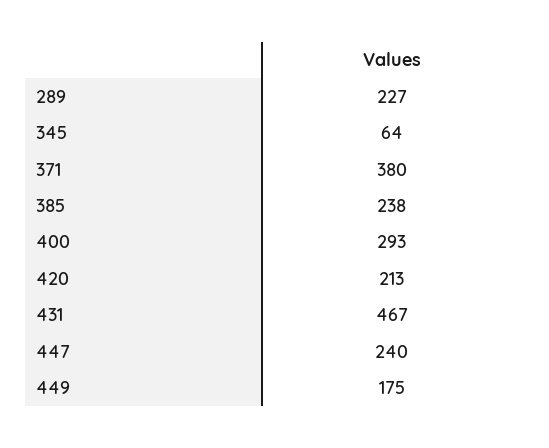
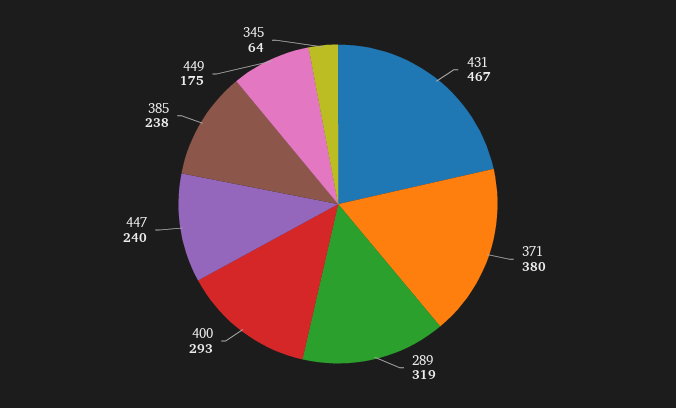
  {
-   "289": 227,
+   "289": 319,
    "345": 64,
    "371": 380,
    "385": 238,
    "400": 293,
-   "420": 213,
    "431": 467,
    "447": 240,
    "449": 175
  }

